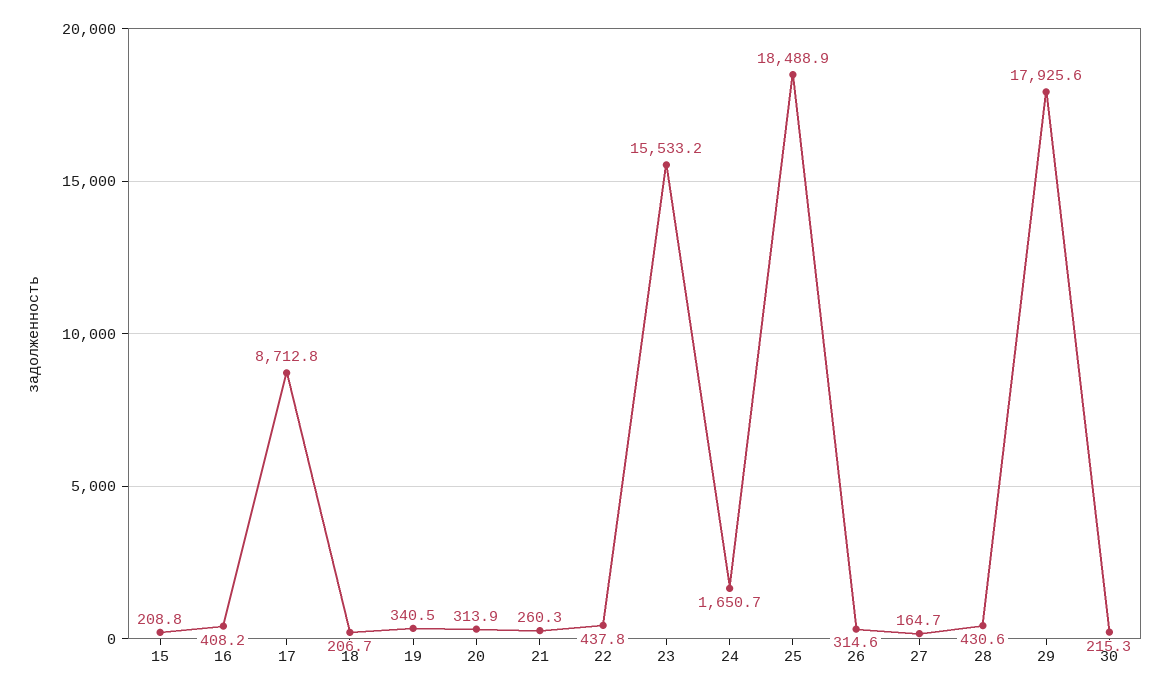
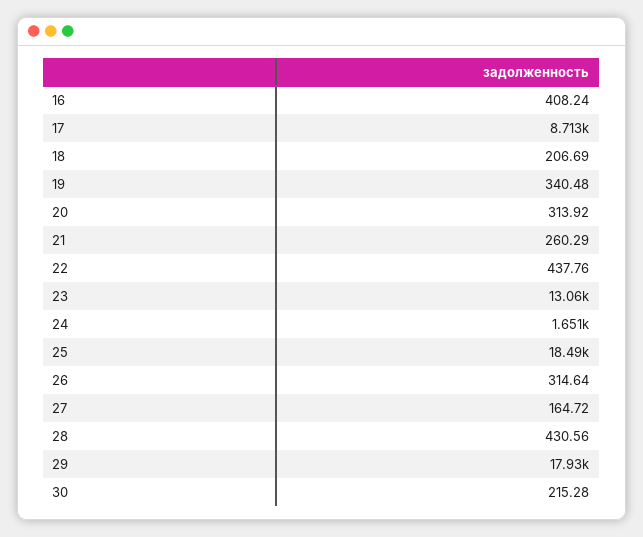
  {
-   "15": 208.8,
    "16": 408.24,
    "17": 8712.8,
    "18": 206.69,
    "19": 340.48,
    "20": 313.92,
    "21": 260.29,
    "22": 437.76,
-   "23": 15533.2,
+   "23": 13060,
    "24": 1650.7,
    "25": 18488.9,
    "26": 314.64,
    "27": 164.72,
    "28": 430.56,
    "29": 17925.6,
    "30": 215.28
  }

